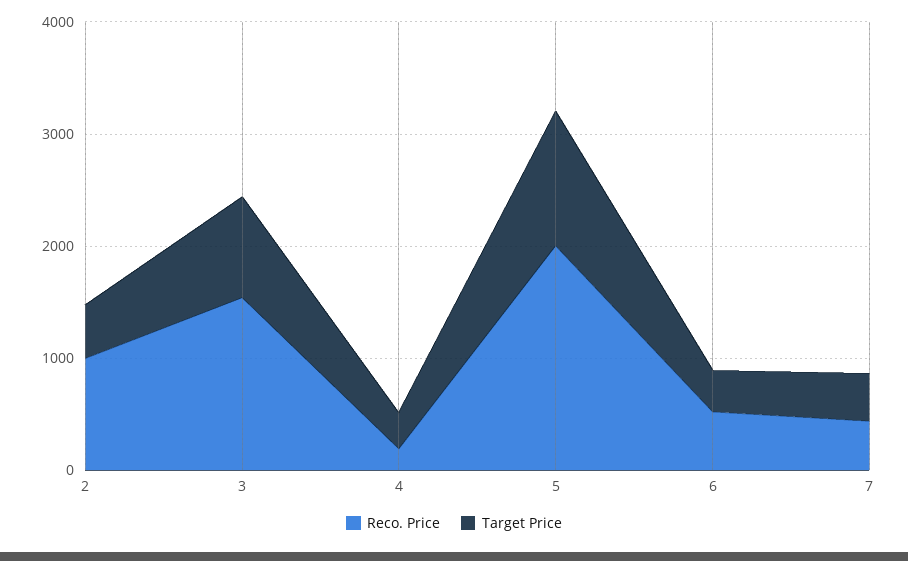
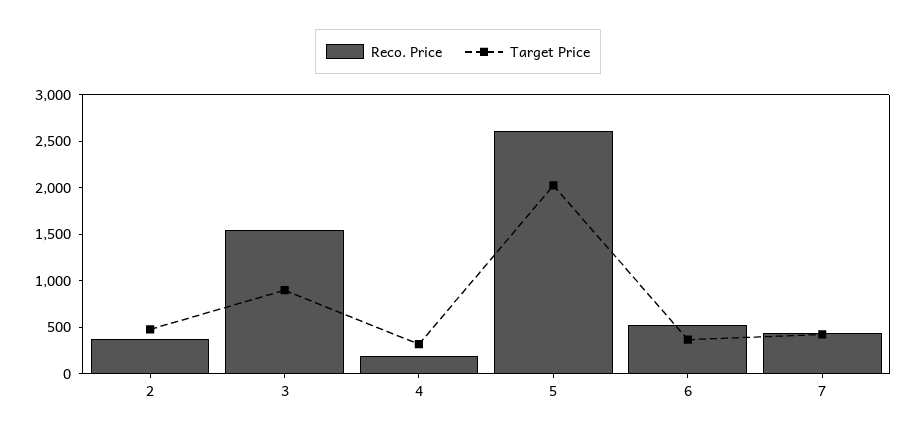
  {
    "Reco. Price": {
-     "2": 1000,
+     "2": 400,
      "3": 1500,
      "4": 200,
-     "5": 2000,
+     "5": 2600,
      "6": 500,
      "7": 400
    },
    "Target Price": {
      "2": 500,
      "3": 900,
      "4": 300,
-     "5": 1200,
+     "5": 2000,
      "6": 400,
      "7": 400
    }
  }

